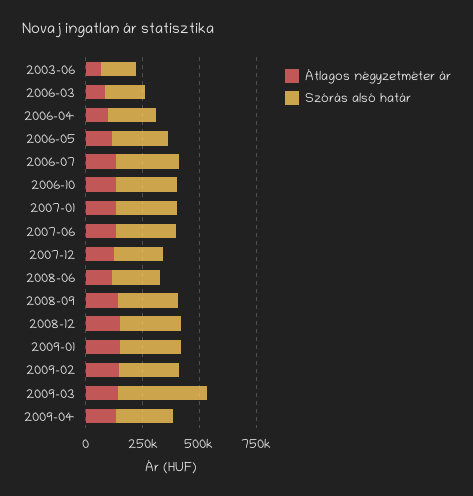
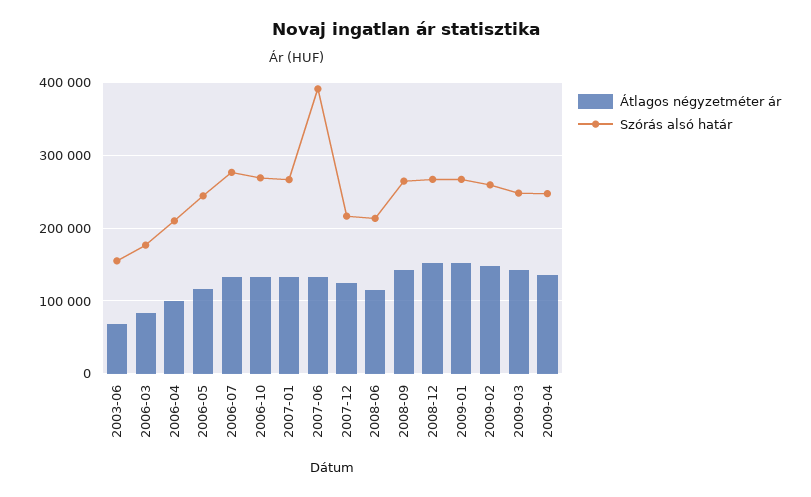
  {
    "Átlagos négyzetméter ár": {
      "2003-06": 70000,
      "2006-03": 80000,
      "2006-04": 100000,
      "2006-05": 120000,
      "2006-07": 130000,
      "2006-10": 130000,
      "2007-01": 130000,
      "2007-06": 130000,
      "2007-12": 130000,
      "2008-06": 110000,
      "2008-09": 140000,
      "2008-12": 150000,
      "2009-01": 150000,
      "2009-02": 150000,
      "2009-03": 140000,
      "2009-04": 140000
    },
    "Szórás alsó határ": {
      "2003-06": 150000,
      "2006-03": 180000,
      "2006-04": 210000,
      "2006-05": 240000,
      "2006-07": 280000,
      "2006-10": 270000,
      "2007-01": 270000,
-     "2007-06": 250000,
+     "2007-06": 390000,
      "2007-12": 220000,
      "2008-06": 210000,
      "2008-09": 260000,
      "2008-12": 270000,
      "2009-01": 270000,
      "2009-02": 260000,
-     "2009-03": 400000,
+     "2009-03": 250000,
      "2009-04": 250000
    }
  }

